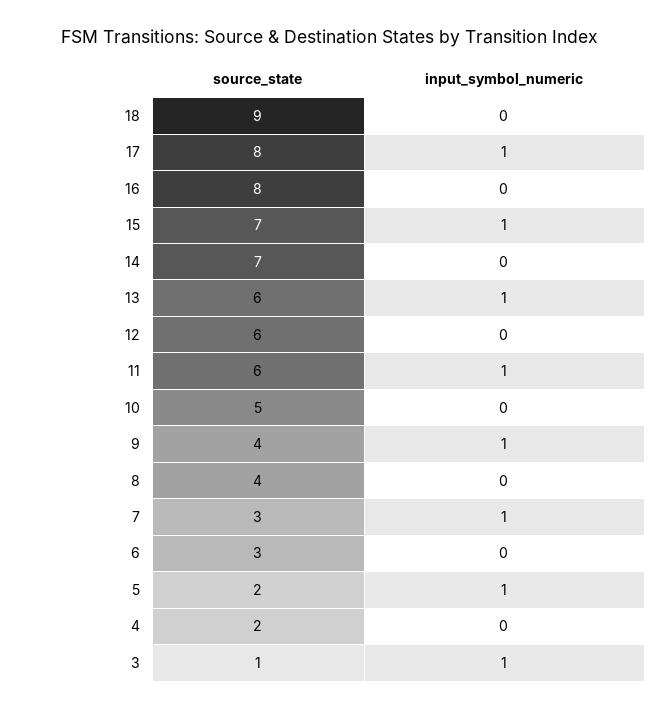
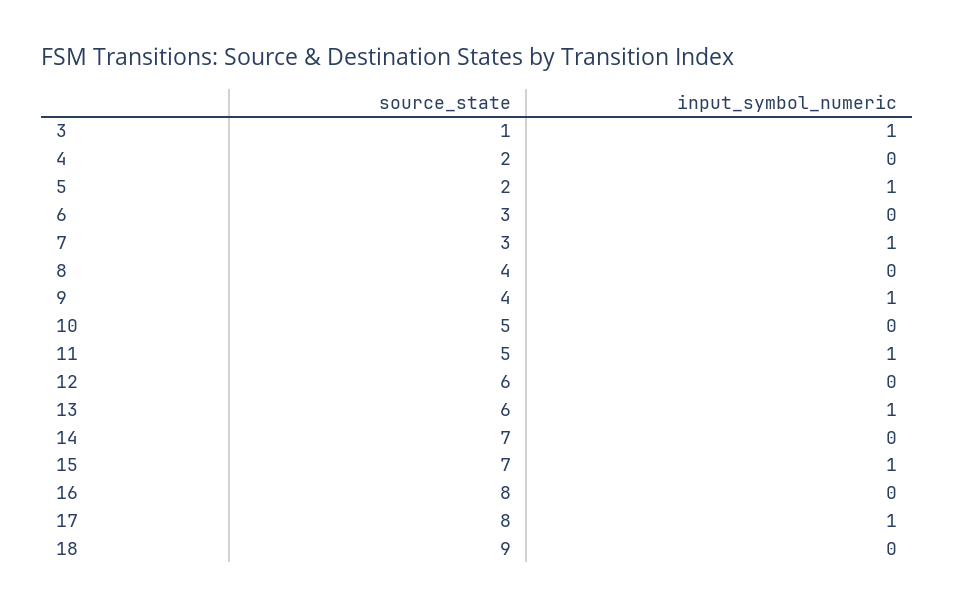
  {
    "source_state": {
      "18": 9,
      "17": 8,
      "16": 8,
      "15": 7,
      "14": 7,
      "13": 6,
      "12": 6,
-     "11": 6,
+     "11": 5,
      "10": 5,
      "9": 4,
      "8": 4,
      "7": 3,
      "6": 3,
      "5": 2,
      "4": 2,
      "3": 1
    },
    "input_symbol_numeric": {
      "18": 0,
      "17": 1,
      "16": 0,
      "15": 1,
      "14": 0,
      "13": 1,
      "12": 0,
      "11": 1,
      "10": 0,
      "9": 1,
      "8": 0,
      "7": 1,
      "6": 0,
      "5": 1,
      "4": 0,
      "3": 1
    }
  }

